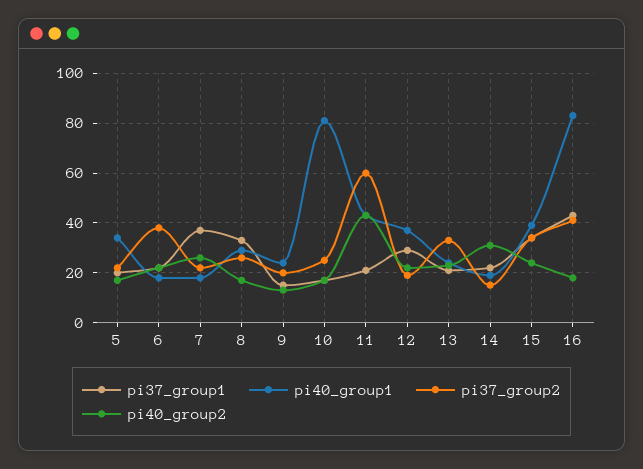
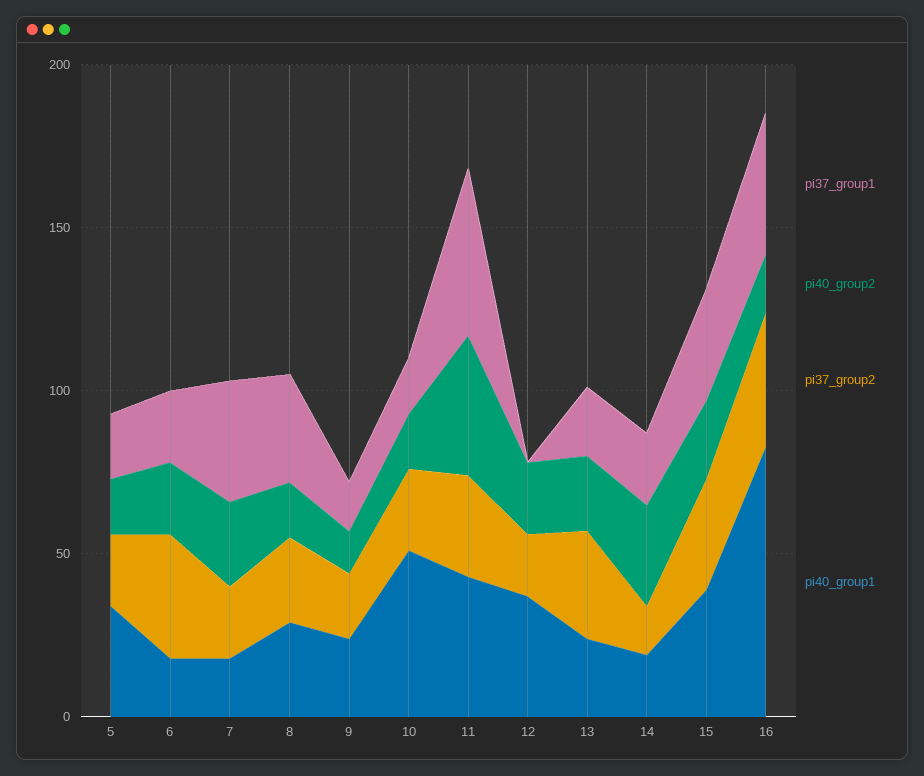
  {
    "pi37_group1": {
      "5": 20,
      "6": 20,
      "7": 35,
      "8": 35,
      "9": 15,
      "10": 15,
-     "11": 20,
+     "11": 50,
-     "12": 30,
+     "12": 0,
      "13": 20,
      "14": 20,
      "15": 35,
      "16": 45
    },
    "pi40_group1": {
      "5": 35,
      "6": 20,
      "7": 20,
      "8": 30,
      "9": 25,
-     "10": 80,
+     "10": 50,
      "11": 45,
      "12": 35,
      "13": 25,
      "14": 20,
      "15": 40,
      "16": 85
    },
    "pi37_group2": {
      "5": 20,
      "6": 40,
      "7": 20,
      "8": 25,
      "9": 20,
      "10": 25,
-     "11": 60,
+     "11": 30,
      "12": 20,
      "13": 35,
      "14": 15,
      "15": 35,
      "16": 40
    },
    "pi40_group2": {
      "5": 15,
      "6": 20,
      "7": 25,
      "8": 15,
      "9": 15,
      "10": 15,
      "11": 45,
      "12": 20,
      "13": 25,
      "14": 30,
      "15": 25,
      "16": 20
    }
  }

